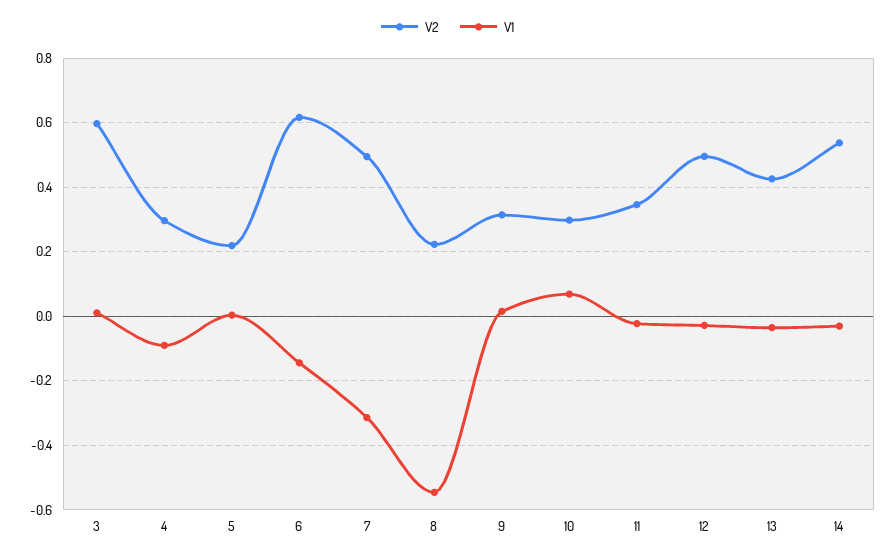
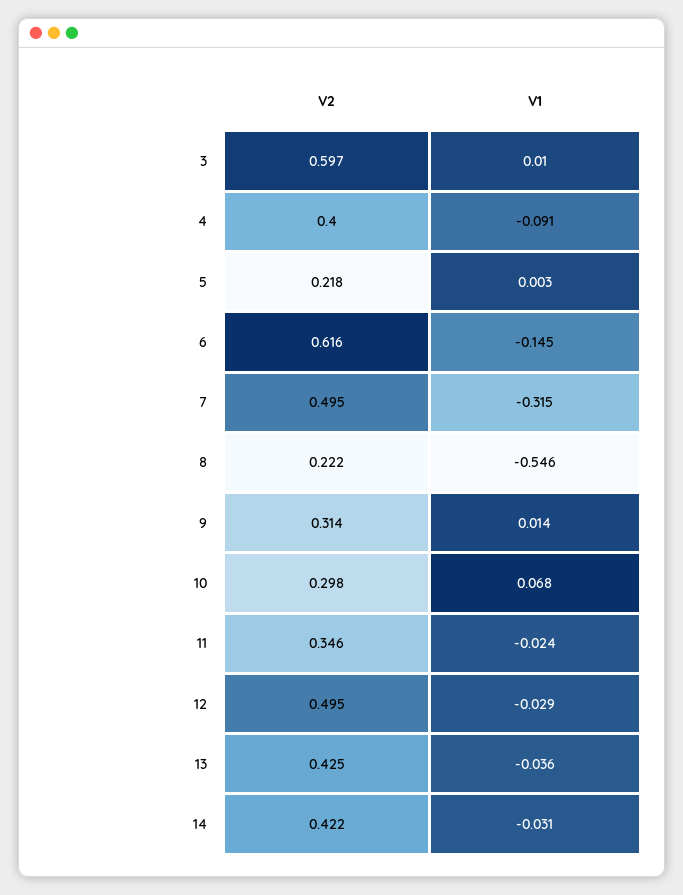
  {
    "V2": {
      "3": 0.597,
-     "4": 0.3,
+     "4": 0.4,
      "5": 0.218,
      "6": 0.616,
      "7": 0.495,
      "8": 0.222,
      "9": 0.314,
      "10": 0.298,
      "11": 0.346,
      "12": 0.495,
      "13": 0.425,
-     "14": 0.54
+     "14": 0.422
    },
    "V1": {
      "3": 0.01,
      "4": -0.091,
      "5": 0.003,
      "6": -0.145,
      "7": -0.315,
      "8": -0.546,
      "9": 0.014,
      "10": 0.068,
      "11": -0.024,
      "12": -0.029,
      "13": -0.036,
      "14": -0.031
    }
  }

